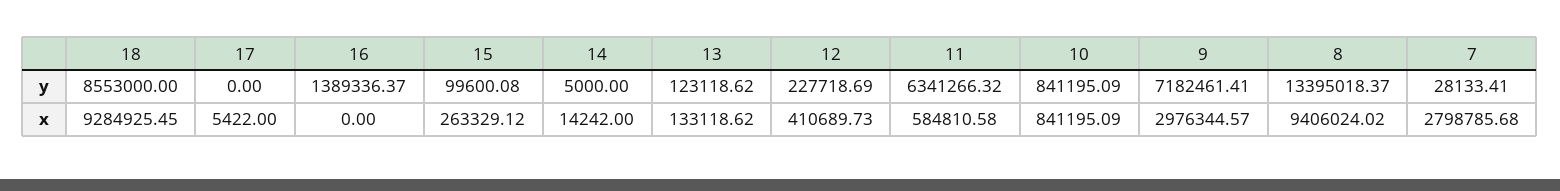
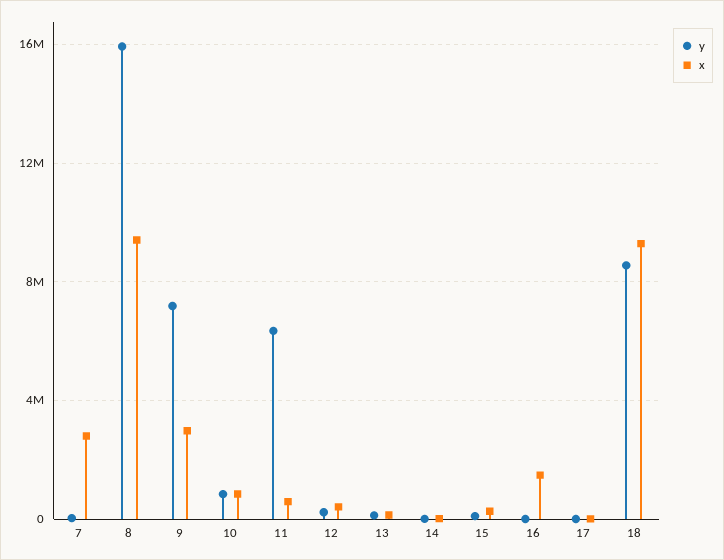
  {
    "y": {
      "18": 8553000,
      "17": 0,
-     "16": 1389336.37,
+     "16": 0,
      "15": 99600.08,
      "14": 5000,
      "13": 123118.62,
      "12": 227718.69,
      "11": 6341266.32,
      "10": 841195.09,
      "9": 7182461.41,
-     "8": 13395018.37,
+     "8": 16000000,
      "7": 28133.41
    },
    "x": {
      "18": 9284925.45,
      "17": 5422,
-     "16": 0,
+     "16": 1500000,
      "15": 263329.12,
      "14": 14242,
      "13": 133118.62,
      "12": 410689.73,
      "11": 584810.58,
      "10": 841195.09,
      "9": 2976344.57,
      "8": 9406024.02,
      "7": 2798785.68
    }
  }

